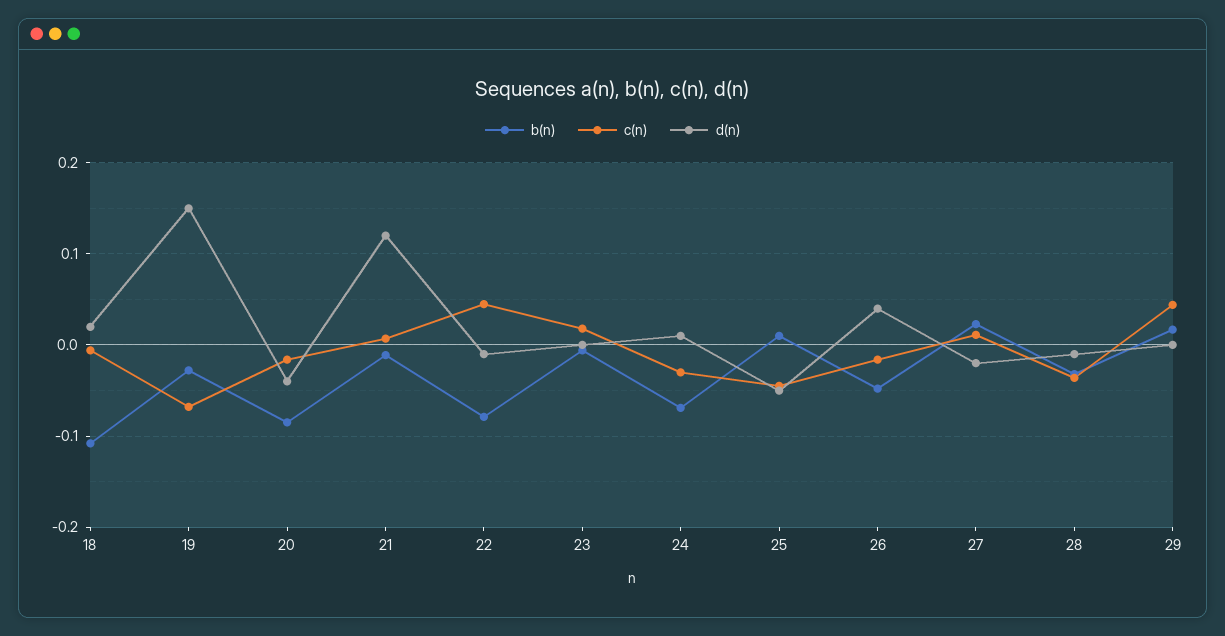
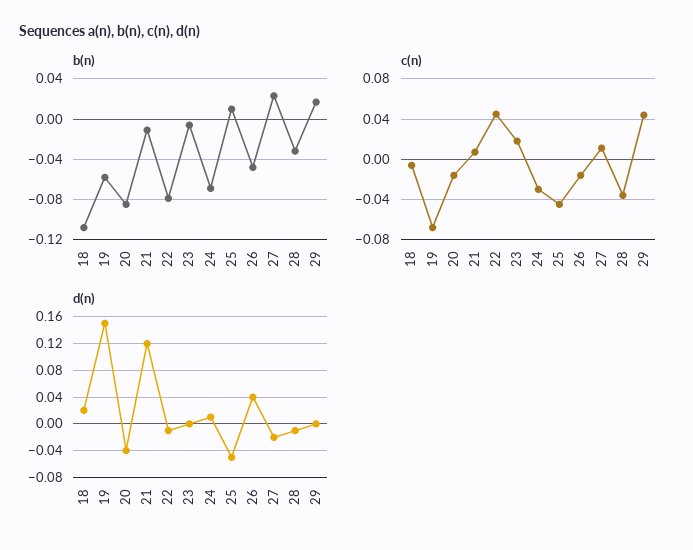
  {
    "b(n)": {
      "18": -0.11,
-     "19": -0.03,
+     "19": -0.06,
      "20": -0.09,
      "21": -0.01,
      "22": -0.08,
      "23": -0.01,
      "24": -0.07,
      "25": 0.01,
      "26": -0.05,
      "27": 0.02,
      "28": -0.03,
      "29": 0.02
    },
    "c(n)": {
      "18": -0.01,
      "19": -0.07,
      "20": -0.02,
      "21": 0.01,
      "22": 0.05,
      "23": 0.02,
      "24": -0.03,
      "25": -0.05,
      "26": -0.02,
      "27": 0.01,
      "28": -0.04,
      "29": 0.04
    },
    "d(n)": {
      "18": 0.02,
      "19": 0.15,
      "20": -0.04,
      "21": 0.12,
      "22": -0.01,
      "23": 0,
      "24": 0.01,
      "25": -0.05,
      "26": 0.04,
      "27": -0.02,
      "28": -0.01,
      "29": 0
    }
  }

